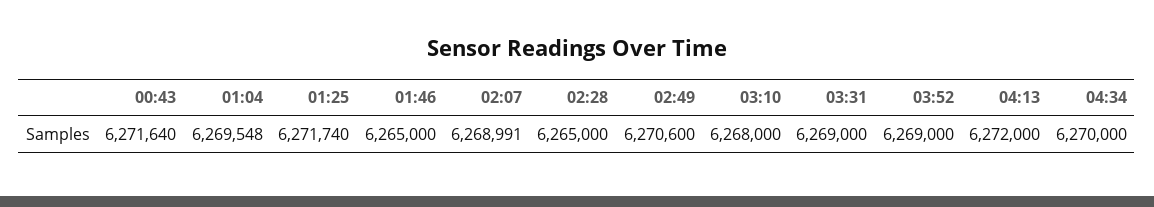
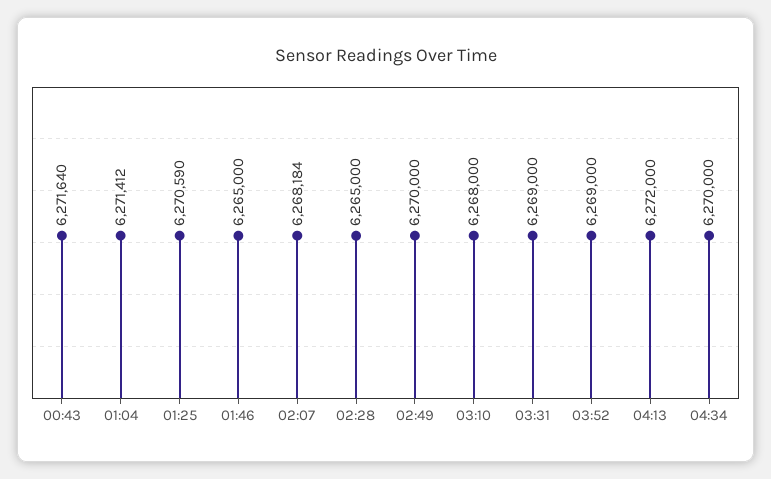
  {
    "00:43": 6271640,
-   "01:04": 6269548,
+   "01:04": 6271412,
-   "01:25": 6271740,
+   "01:25": 6270590,
    "01:46": 6265000,
-   "02:07": 6268991,
+   "02:07": 6268184,
    "02:28": 6265000,
-   "02:49": 6270600,
+   "02:49": 6270000,
    "03:10": 6268000,
    "03:31": 6269000,
    "03:52": 6269000,
    "04:13": 6272000,
    "04:34": 6270000
  }

